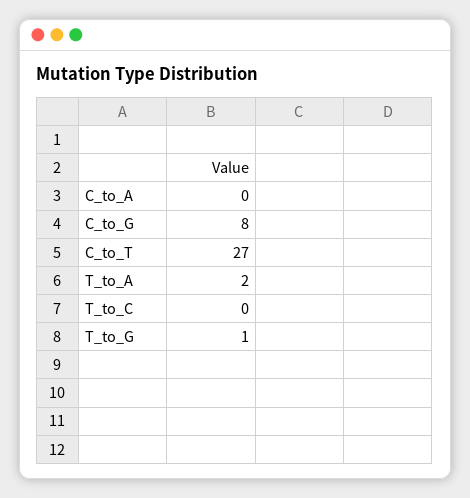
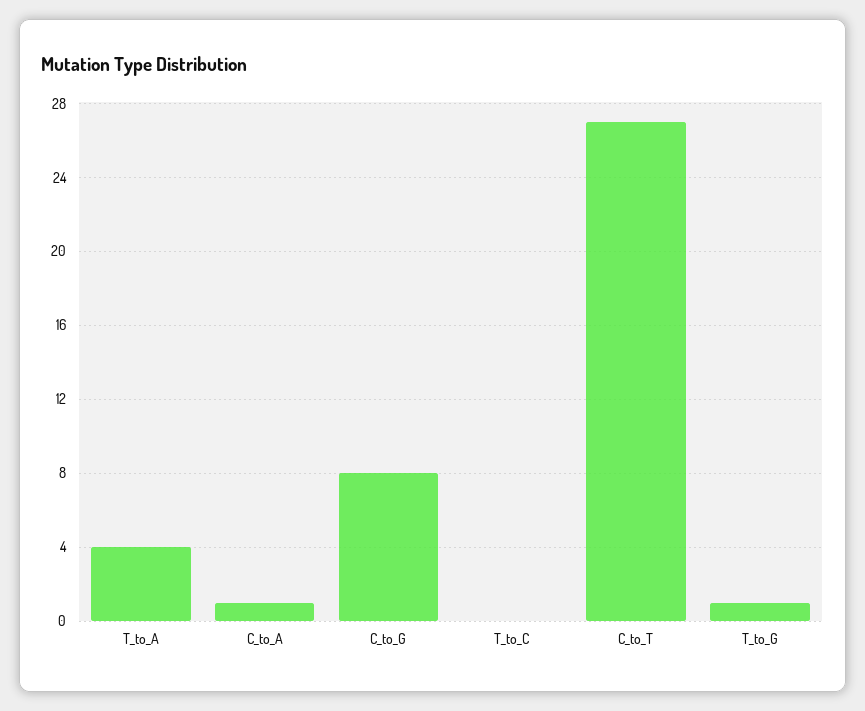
  {
-   "C_to_A": 0,
+   "C_to_A": 1,
    "C_to_G": 8,
    "C_to_T": 27,
-   "T_to_A": 2,
+   "T_to_A": 4,
    "T_to_C": 0,
    "T_to_G": 1
  }

